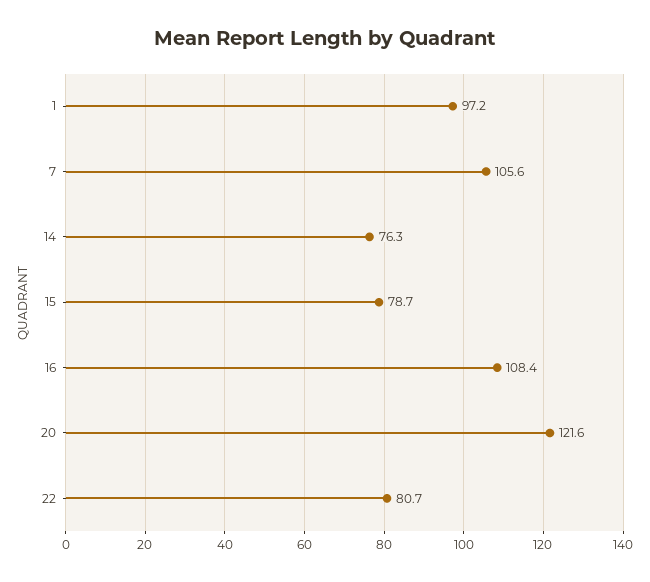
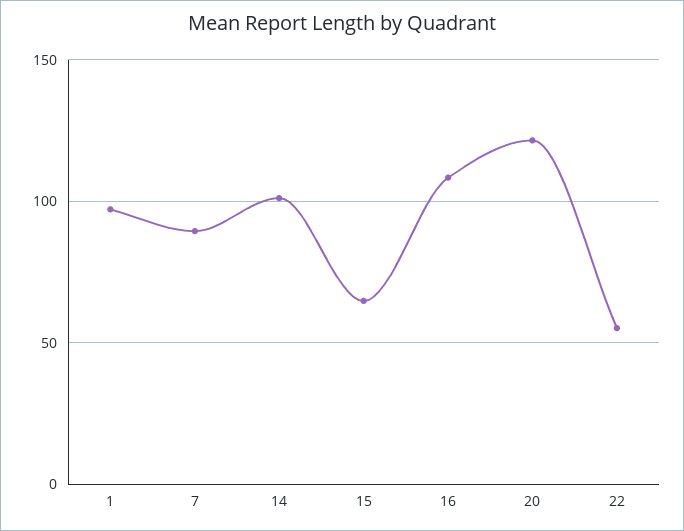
  {
    "1": 97.2,
-   "7": 105.6,
+   "7": 90,
-   "14": 76.3,
+   "14": 100,
-   "15": 78.7,
+   "15": 65,
    "16": 108.4,
    "20": 121.6,
-   "22": 80.7
+   "22": 55
  }

